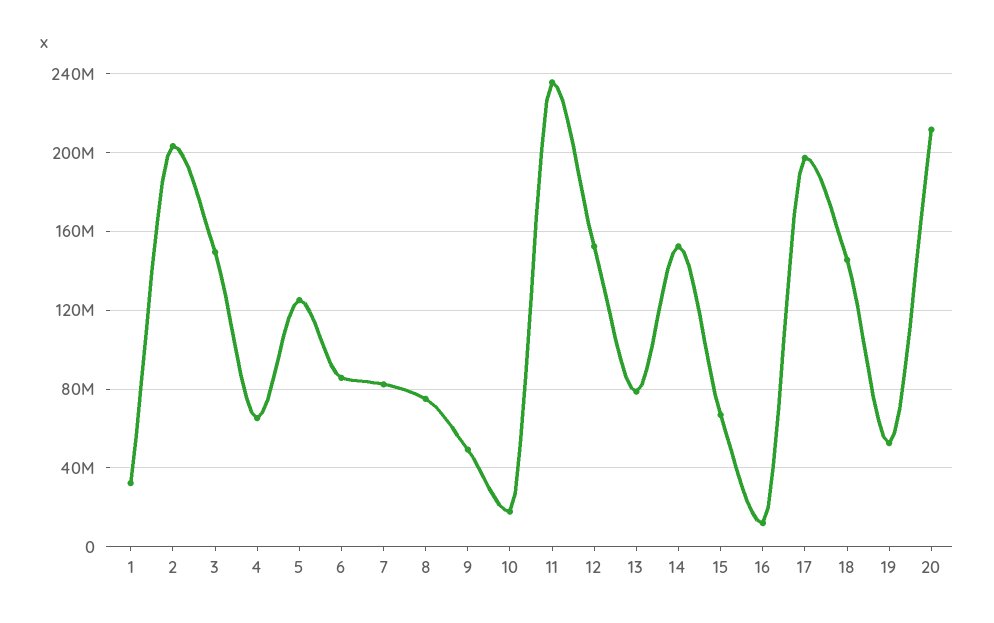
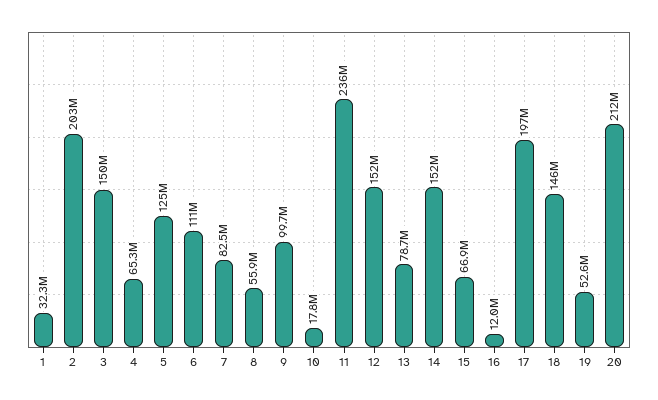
  {
    "1": 32300000,
    "2": 203000000,
    "3": 150000000,
    "4": 65300000,
    "5": 125000000,
-   "6": 85000000,
+   "6": 111000000,
    "7": 82500000,
-   "8": 75000000,
+   "8": 55900000,
-   "9": 50000000,
+   "9": 99700000,
    "10": 17800000,
    "11": 236000000,
    "12": 152000000,
    "13": 78700000,
    "14": 152000000,
    "15": 66900000,
    "16": 12000000,
    "17": 197000000,
    "18": 146000000,
    "19": 52600000,
    "20": 212000000
  }

